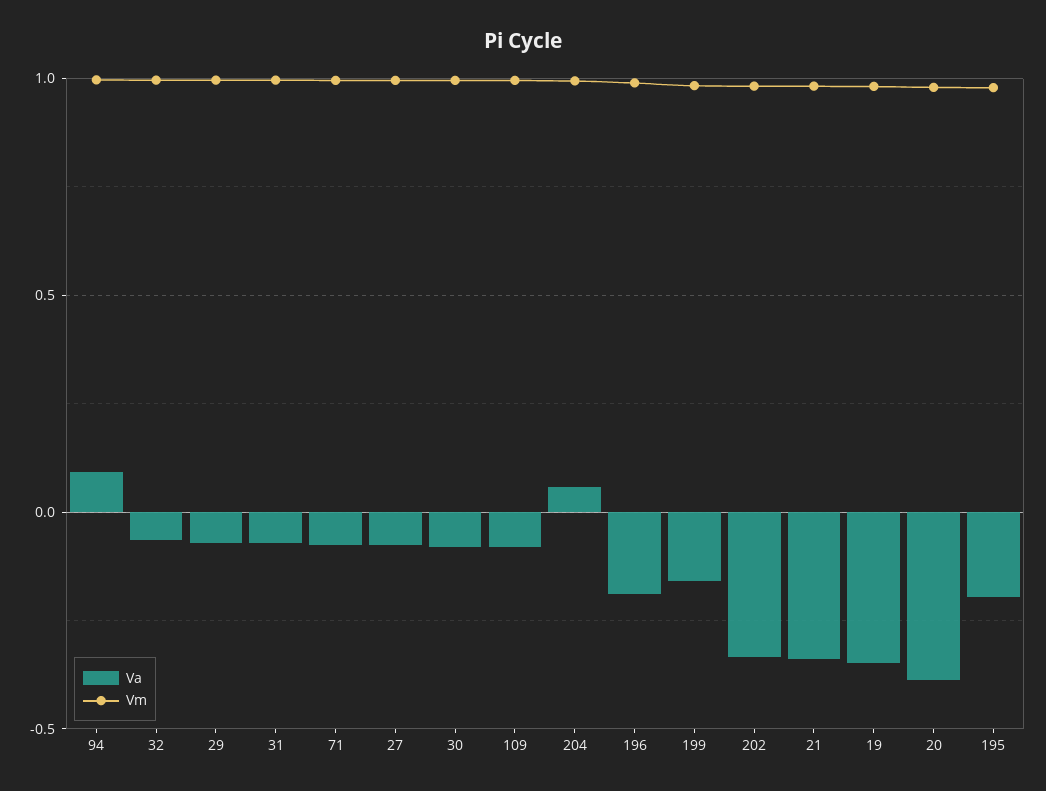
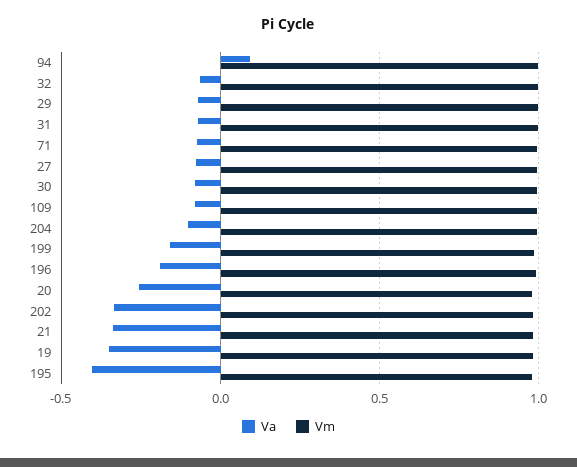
  {
    "Va": {
      "94": 0.1,
      "32": -0.05,
      "29": -0.05,
      "31": -0.05,
      "71": -0.1,
      "27": -0.1,
      "30": -0.1,
      "109": -0.1,
-     "204": 0.05,
+     "204": -0.1,
      "196": -0.2,
      "199": -0.15,
      "202": -0.35,
      "21": -0.35,
      "19": -0.35,
-     "20": -0.4,
+     "20": -0.25,
-     "195": -0.2
+     "195": -0.4
    },
    "Vm": {
      "94": 1,
      "32": 1,
      "29": 1,
      "31": 1,
      "71": 1,
      "27": 1,
      "30": 1,
      "109": 1,
      "204": 1,
      "196": 1,
      "199": 1,
      "202": 1,
      "21": 1,
      "19": 1,
      "20": 1,
      "195": 1
    }
  }

